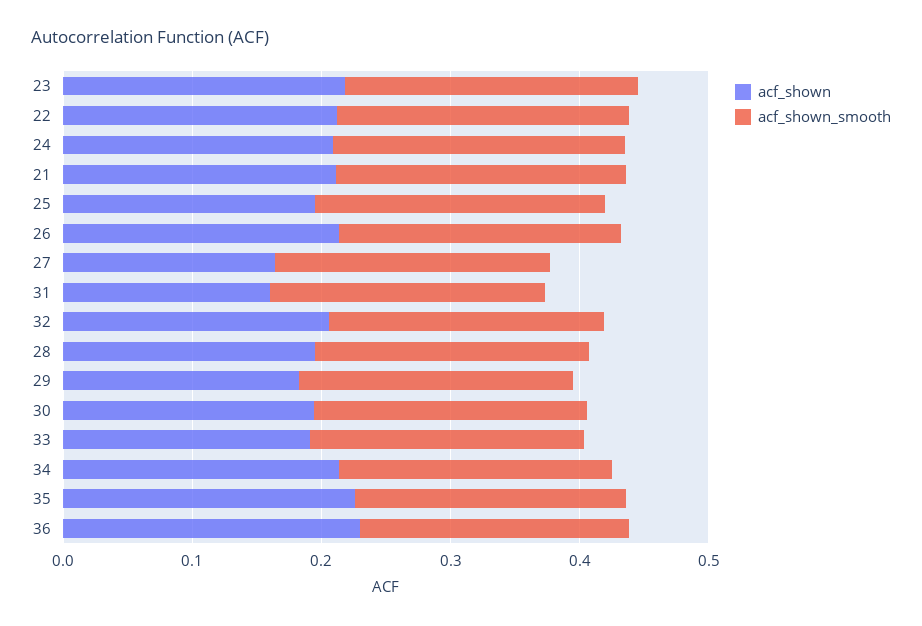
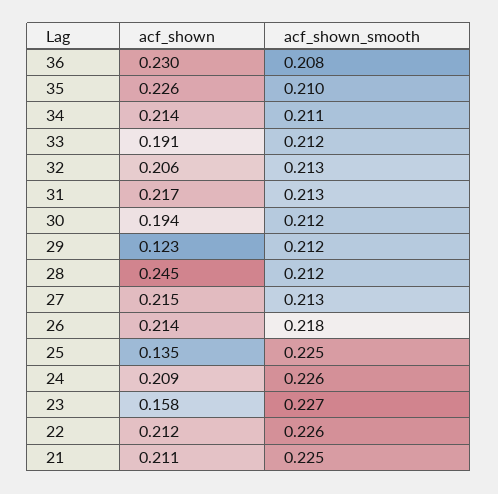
  {
    "acf_shown": {
-     "23": 0.22,
+     "23": 0.158,
      "22": 0.212,
      "24": 0.209,
      "21": 0.211,
-     "25": 0.2,
+     "25": 0.135,
      "26": 0.214,
-     "27": 0.16,
+     "27": 0.215,
-     "31": 0.16,
+     "31": 0.217,
      "32": 0.206,
-     "28": 0.2,
+     "28": 0.245,
-     "29": 0.18,
+     "29": 0.123,
      "30": 0.194,
      "33": 0.191,
      "34": 0.214,
      "35": 0.226,
      "36": 0.23
    },
    "acf_shown_smooth": {
      "23": 0.227,
      "22": 0.226,
      "24": 0.226,
      "21": 0.225,
      "25": 0.225,
      "26": 0.218,
      "27": 0.213,
      "31": 0.213,
      "32": 0.213,
      "28": 0.212,
      "29": 0.212,
      "30": 0.212,
      "33": 0.212,
      "34": 0.211,
      "35": 0.21,
      "36": 0.208
    }
  }

